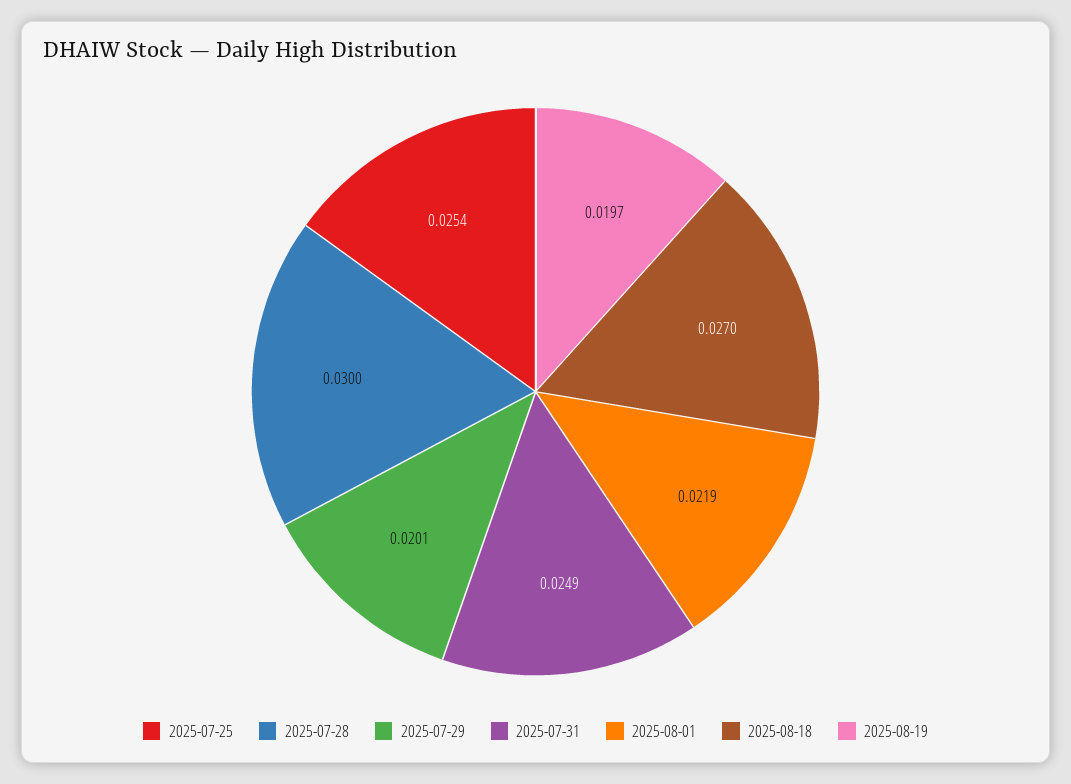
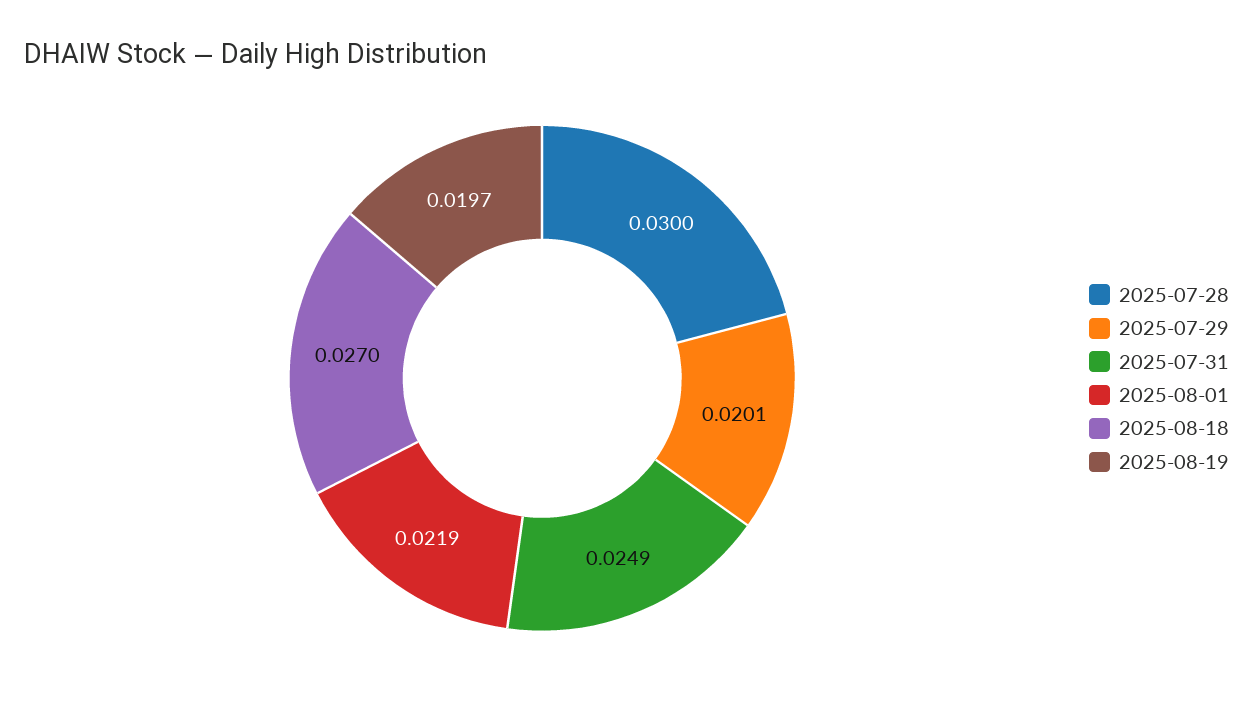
  {
-   "2025-07-25": 0.0254,
    "2025-07-28": 0.03,
    "2025-07-29": 0.0201,
    "2025-07-31": 0.0249,
    "2025-08-01": 0.0219,
    "2025-08-18": 0.027,
    "2025-08-19": 0.0197
  }

